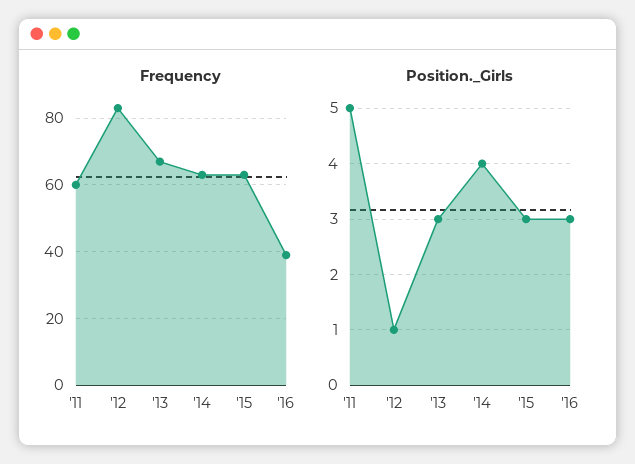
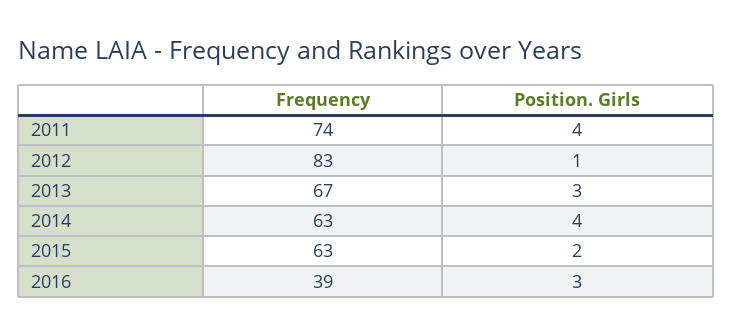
  {
    "Frequency": {
-     "'11": 60,
+     "'11": 74,
      "'12": 83,
      "'13": 67,
      "'14": 63,
      "'15": 63,
      "'16": 39
    },
    "Position._Girls": {
-     "'11": 5,
+     "'11": 4,
      "'12": 1,
      "'13": 3,
      "'14": 4,
-     "'15": 3,
+     "'15": 2,
      "'16": 3
    }
  }

